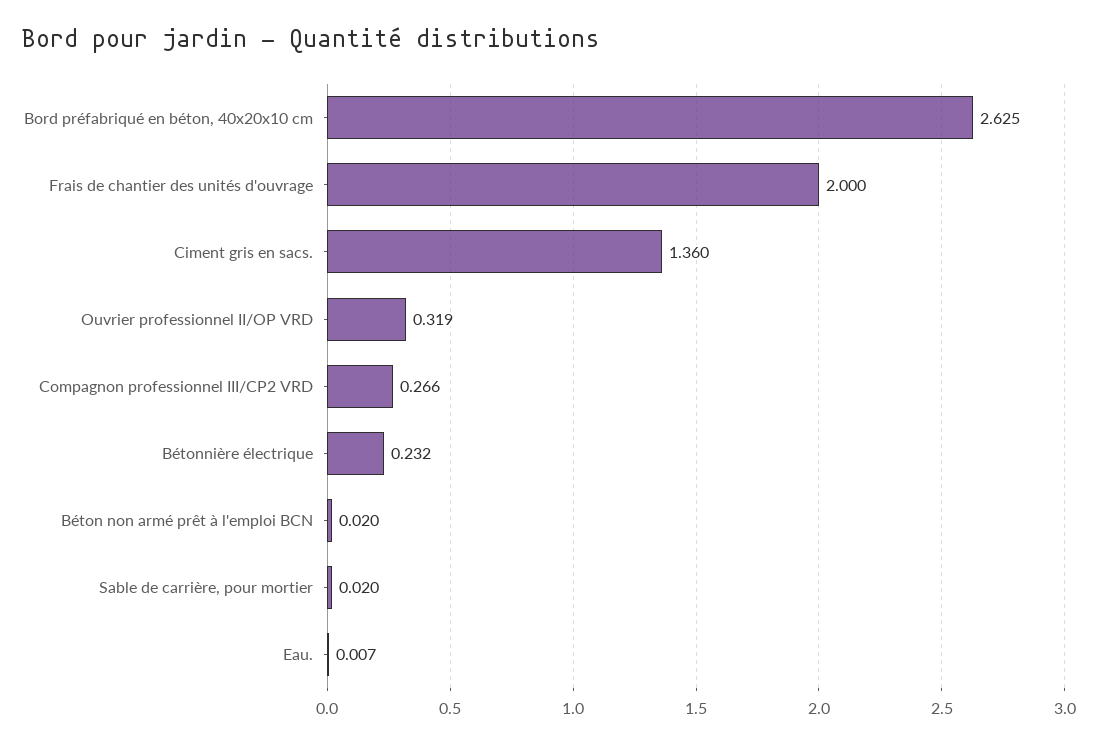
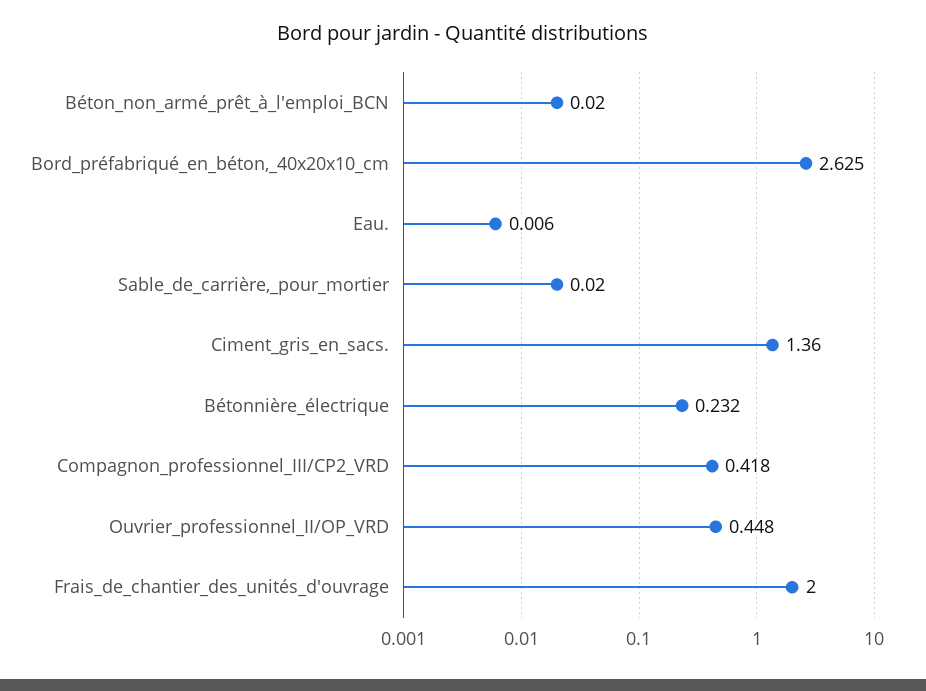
  {
    "Bord préfabriqué en béton, 40x20x10 cm": 2.625,
    "Frais de chantier des unités d'ouvrage": 2,
    "Ciment gris en sacs.": 1.36,
-   "Ouvrier professionnel II/OP VRD": 0.319,
+   "Ouvrier professionnel II/OP VRD": 0.448,
-   "Compagnon professionnel III/CP2 VRD": 0.266,
+   "Compagnon professionnel III/CP2 VRD": 0.418,
    "Bétonnière électrique": 0.232,
    "Béton non armé prêt à l'emploi BCN": 0.02,
    "Sable de carrière, pour mortier": 0.02,
-   "Eau.": 0.007
+   "Eau.": 0.006
  }

